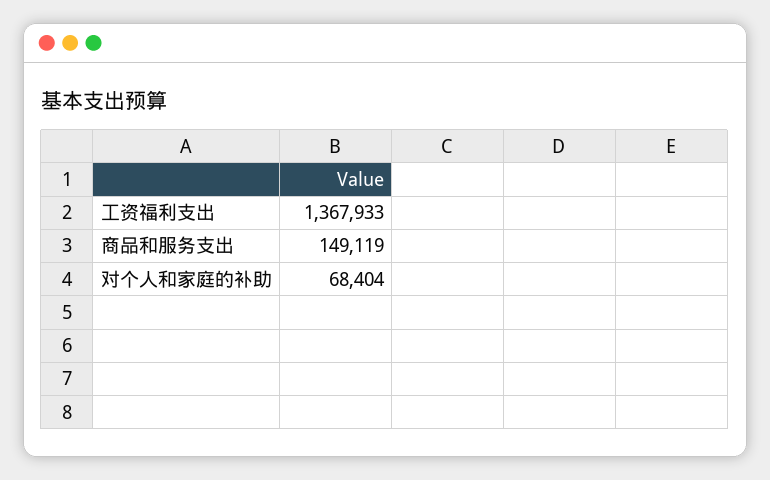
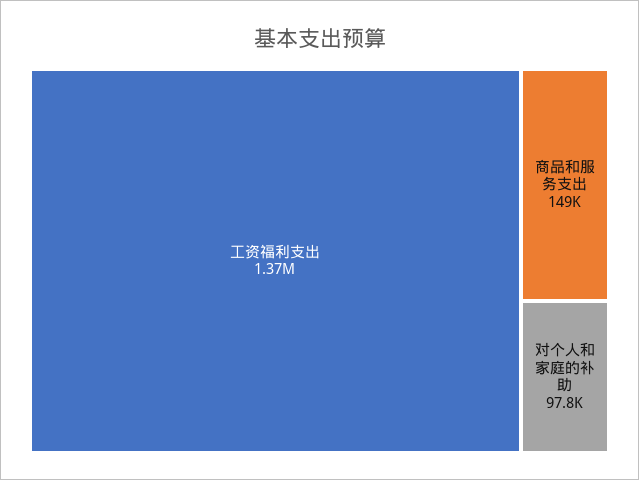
  {
    "工资福利支出": 1367933,
    "商品和服务支出": 149119,
-   "对个人和家庭的补助": 68404
+   "对个人和家庭的补助": 97800
  }

